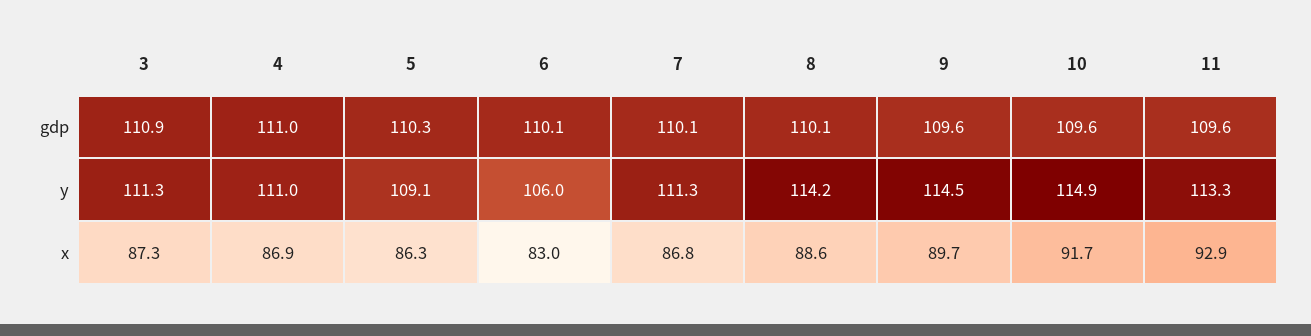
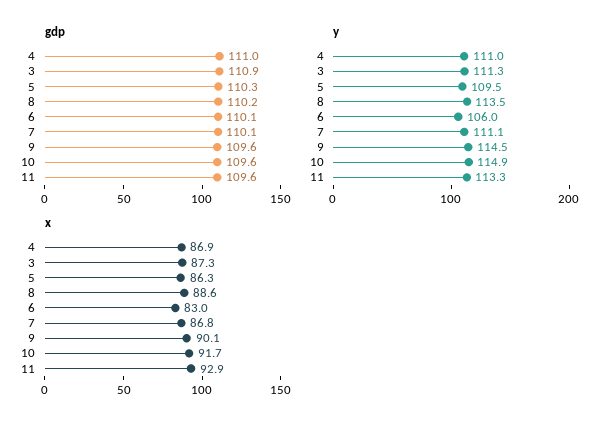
  {
    "gdp": {
      "3": 110.9,
      "4": 111,
      "5": 110.3,
      "6": 110.1,
      "7": 110.1,
-     "8": 110.1,
+     "8": 110.2,
      "9": 109.6,
      "10": 109.6,
      "11": 109.6
    },
    "y": {
      "3": 111.3,
      "4": 111,
-     "5": 109.1,
+     "5": 109.5,
      "6": 106,
-     "7": 111.3,
+     "7": 111.1,
-     "8": 114.2,
+     "8": 113.5,
      "9": 114.5,
      "10": 114.9,
      "11": 113.3
    },
    "x": {
      "3": 87.3,
      "4": 86.9,
      "5": 86.3,
      "6": 83,
      "7": 86.8,
      "8": 88.6,
-     "9": 89.7,
+     "9": 90.1,
      "10": 91.7,
      "11": 92.9
    }
  }

